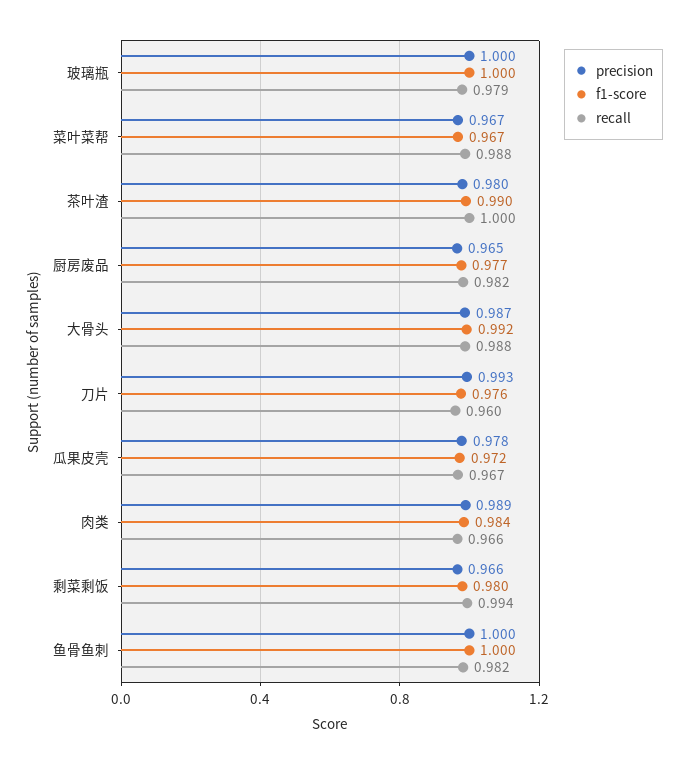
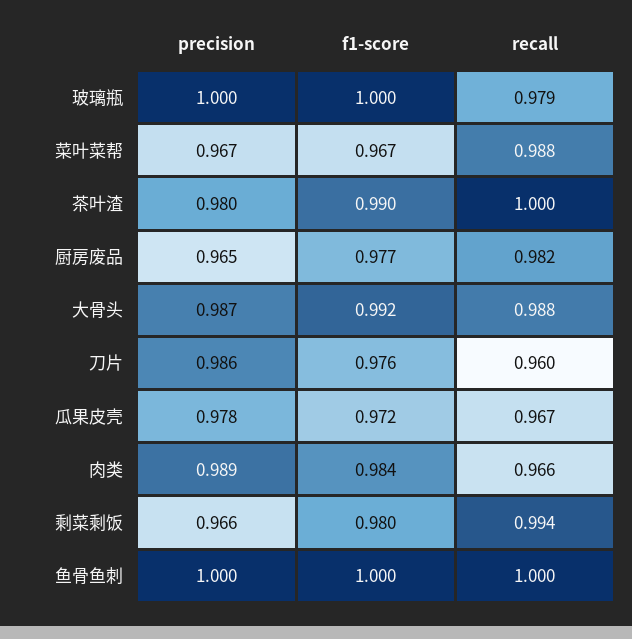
  {
    "precision": {
      "玻璃瓶": 1,
      "菜叶菜帮": 0.967,
      "茶叶渣": 0.98,
      "厨房废品": 0.965,
      "大骨头": 0.987,
-     "刀片": 0.993,
+     "刀片": 0.986,
      "瓜果皮壳": 0.978,
      "肉类": 0.989,
      "剩菜剩饭": 0.966,
      "鱼骨鱼刺": 1
    },
    "f1-score": {
      "玻璃瓶": 1,
      "菜叶菜帮": 0.967,
      "茶叶渣": 0.99,
      "厨房废品": 0.977,
      "大骨头": 0.992,
      "刀片": 0.976,
      "瓜果皮壳": 0.972,
      "肉类": 0.984,
      "剩菜剩饭": 0.98,
      "鱼骨鱼刺": 1
    },
    "recall": {
      "玻璃瓶": 0.979,
      "菜叶菜帮": 0.988,
      "茶叶渣": 1,
      "厨房废品": 0.982,
      "大骨头": 0.988,
      "刀片": 0.96,
      "瓜果皮壳": 0.967,
      "肉类": 0.966,
      "剩菜剩饭": 0.994,
-     "鱼骨鱼刺": 0.982
+     "鱼骨鱼刺": 1
    }
  }

